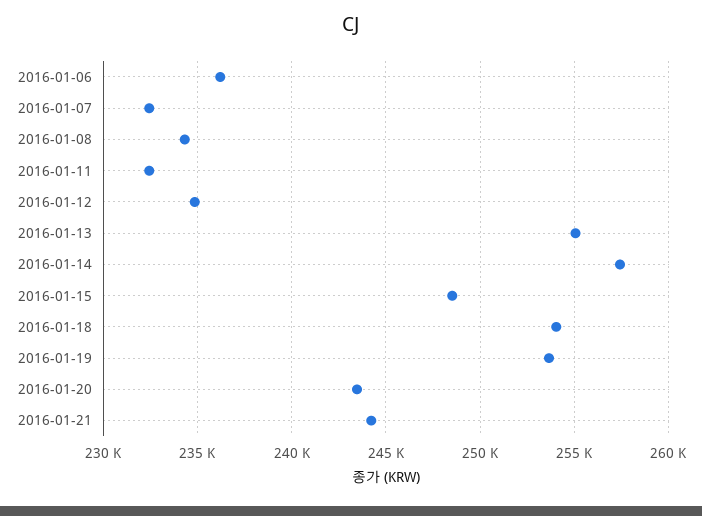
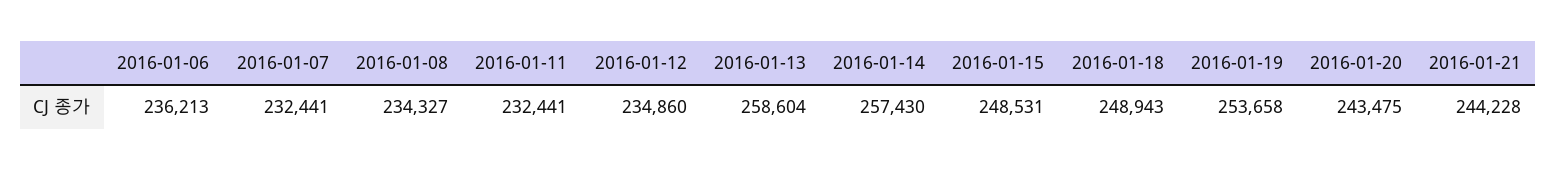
  {
    "2016-01-06": 236213,
    "2016-01-07": 232441,
    "2016-01-08": 234327,
    "2016-01-11": 232441,
    "2016-01-12": 234860,
-   "2016-01-13": 255000,
+   "2016-01-13": 258604,
    "2016-01-14": 257430,
    "2016-01-15": 248531,
-   "2016-01-18": 254000,
+   "2016-01-18": 248943,
    "2016-01-19": 253658,
    "2016-01-20": 243475,
    "2016-01-21": 244228
  }

